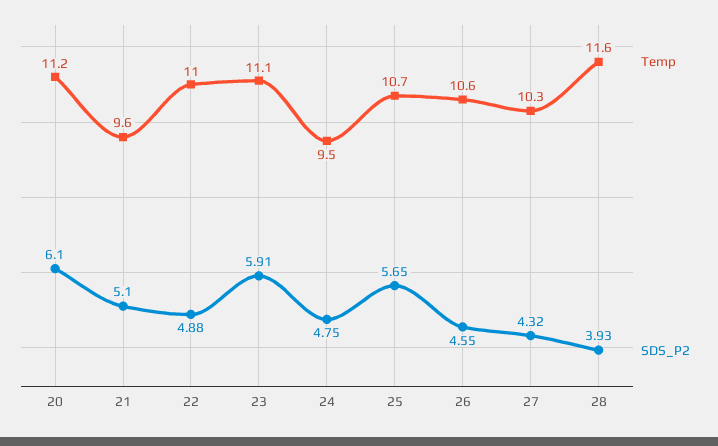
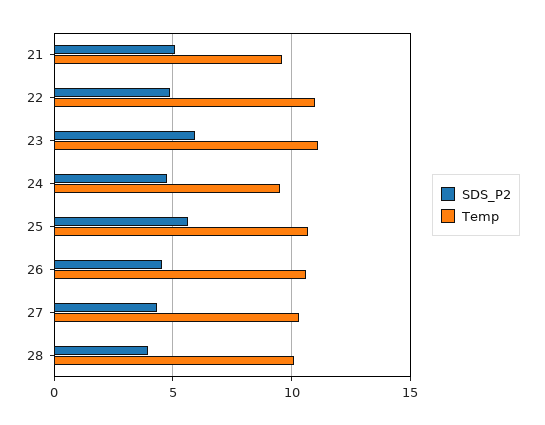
  {
    "Temp": {
-     "20": 11.2,
      "21": 9.6,
      "22": 11,
      "23": 11.1,
      "24": 9.5,
      "25": 10.7,
      "26": 10.6,
      "27": 10.3,
-     "28": 11.6
+     "28": 10
    },
    "SDS_P2": {
-     "20": 6.1,
      "21": 5.1,
      "22": 4.88,
      "23": 5.91,
      "24": 4.75,
      "25": 5.65,
      "26": 4.55,
      "27": 4.32,
      "28": 3.93
    }
  }

